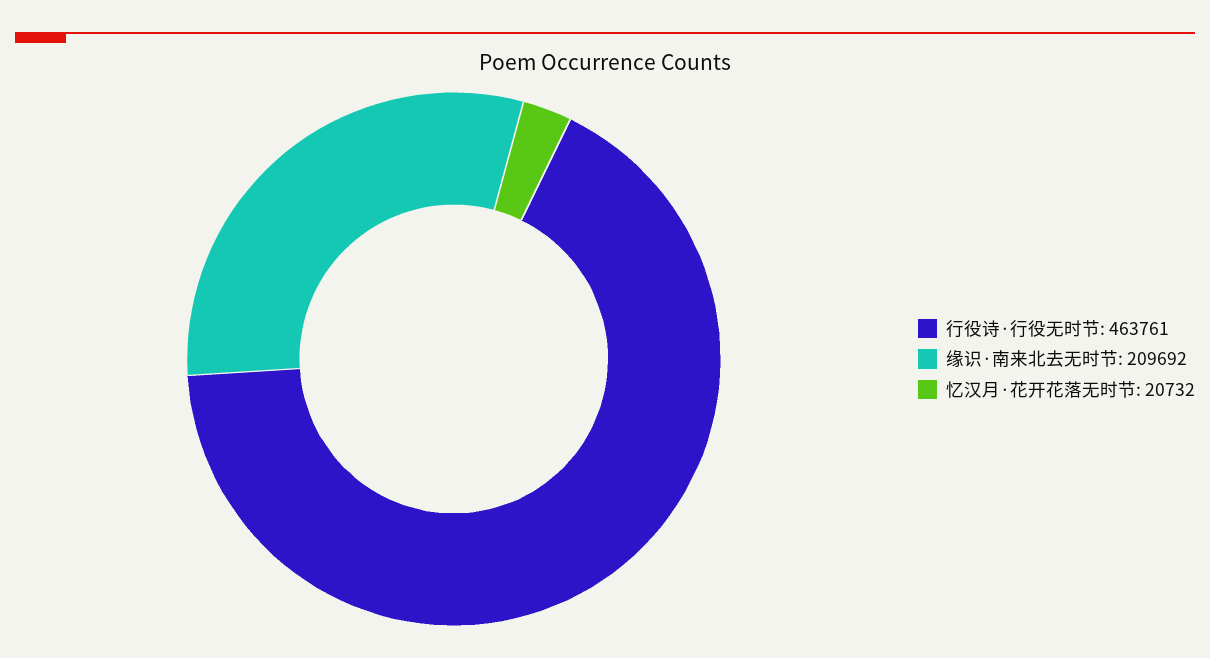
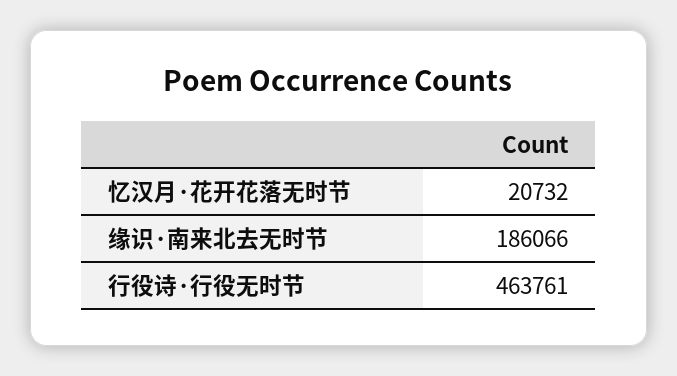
  {
    "行役诗·行役无时节": 463761,
-   "缘识·南来北去无时节": 209692,
+   "缘识·南来北去无时节": 186066,
    "忆汉月·花开花落无时节": 20732
  }

